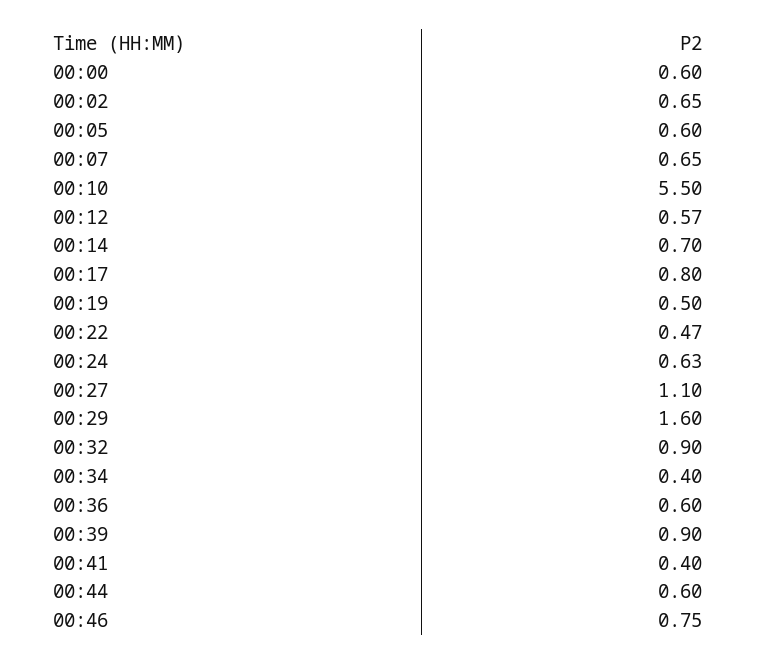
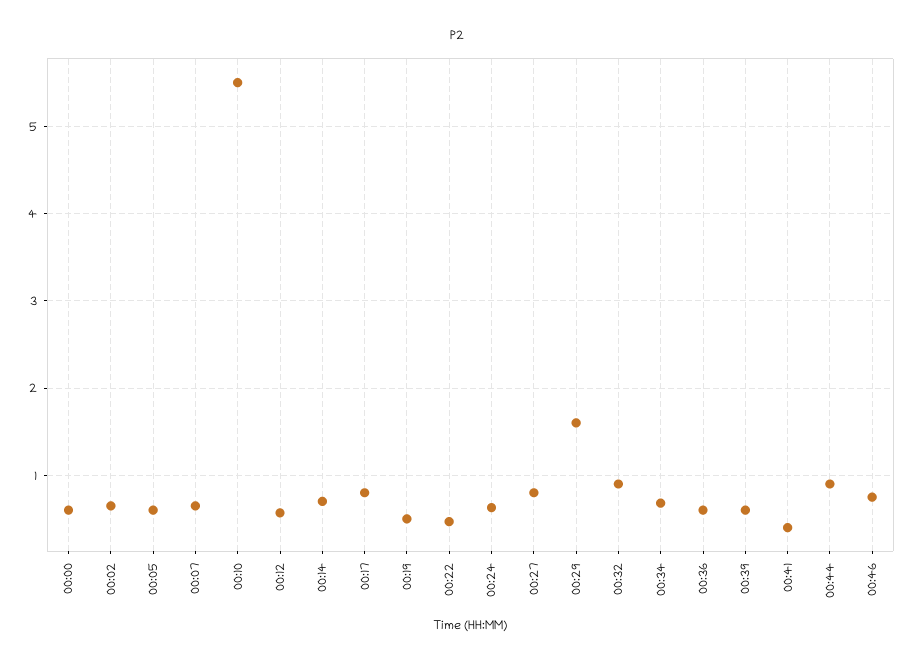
  {
    "00:00": 0.6,
    "00:02": 0.65,
    "00:05": 0.6,
    "00:07": 0.65,
    "00:10": 5.5,
    "00:12": 0.57,
    "00:14": 0.7,
    "00:17": 0.8,
    "00:19": 0.5,
    "00:22": 0.47,
    "00:24": 0.63,
-   "00:27": 1.1,
+   "00:27": 0.8,
    "00:29": 1.6,
    "00:32": 0.9,
-   "00:34": 0.4,
+   "00:34": 0.7,
    "00:36": 0.6,
-   "00:39": 0.9,
+   "00:39": 0.6,
    "00:41": 0.4,
-   "00:44": 0.6,
+   "00:44": 0.9,
    "00:46": 0.75
  }

